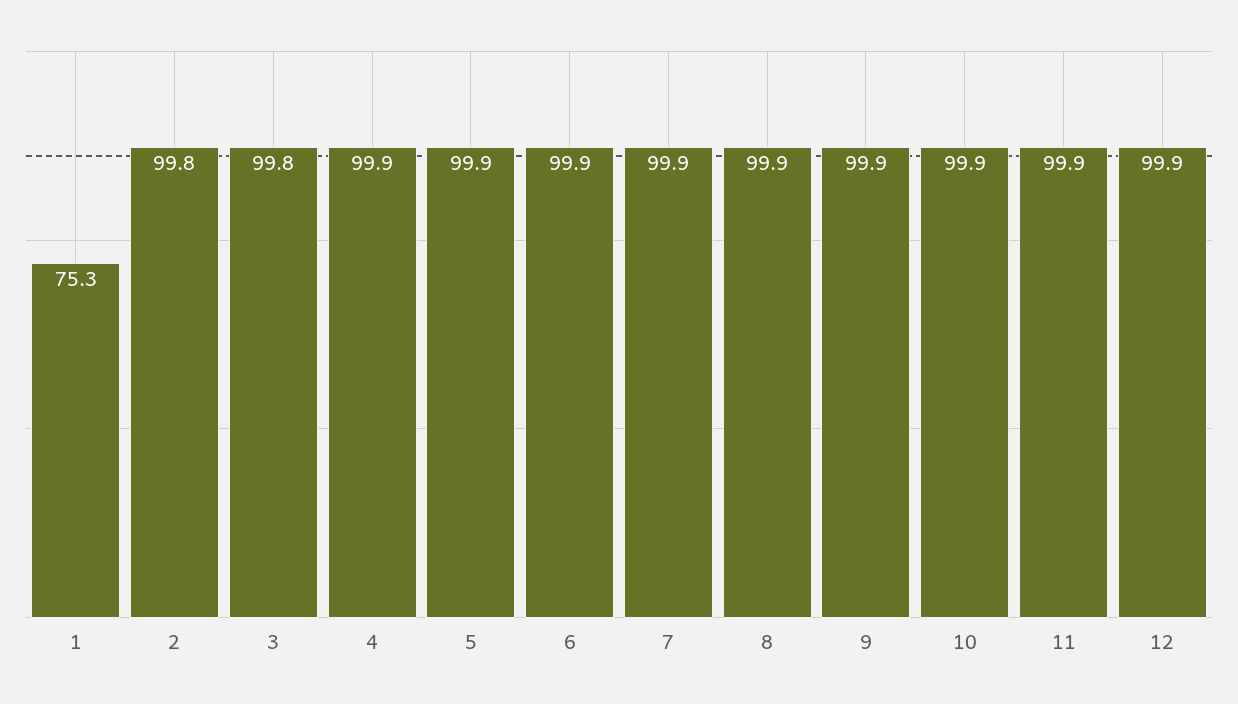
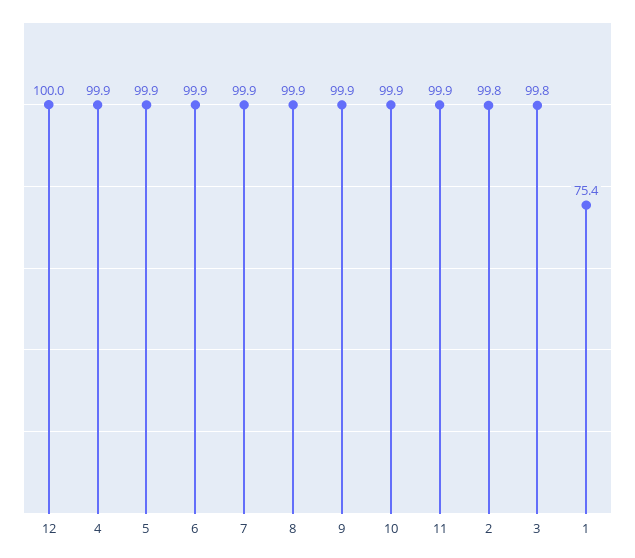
  {
-   "1": 75.3,
+   "1": 75.4,
    "2": 99.8,
    "3": 99.8,
    "4": 99.9,
    "5": 99.9,
    "6": 99.9,
    "7": 99.9,
    "8": 99.9,
    "9": 99.9,
    "10": 99.9,
    "11": 99.9,
-   "12": 99.9
+   "12": 100
  }

